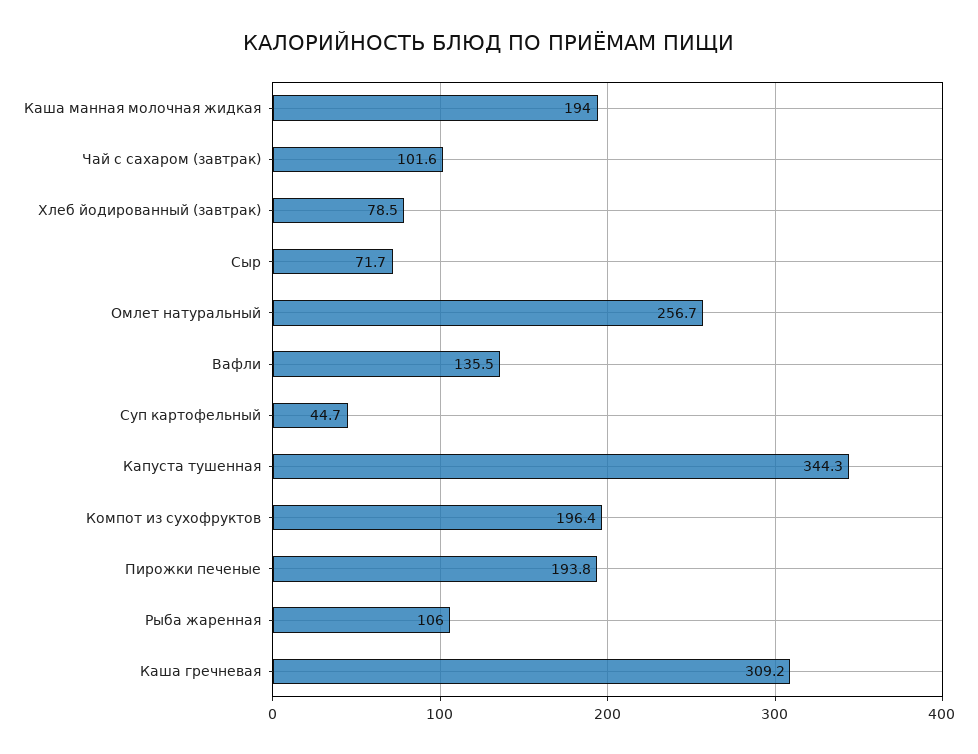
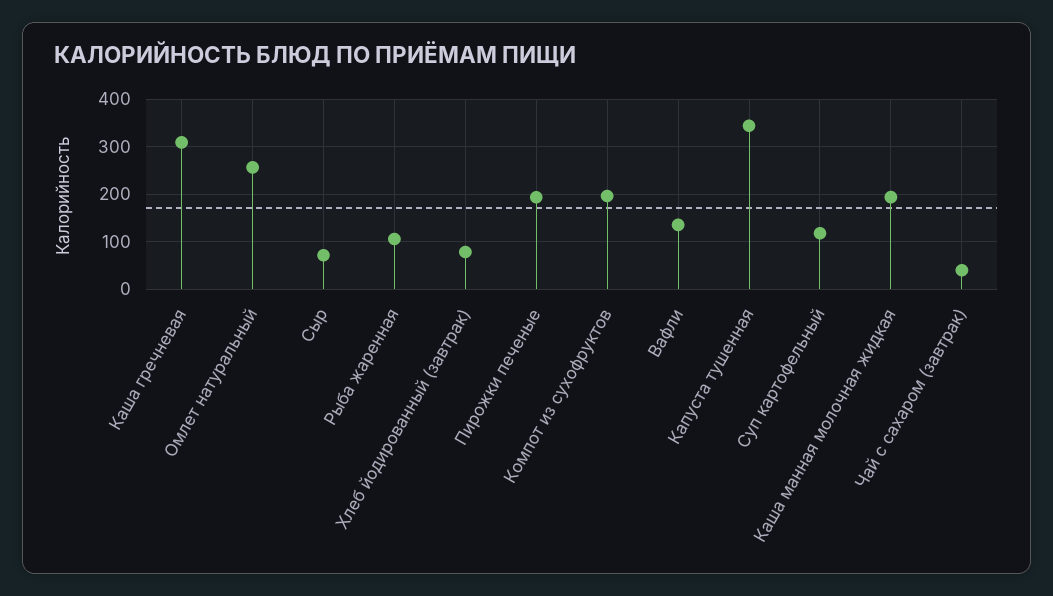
  {
    "Каша манная молочная жидкая": 194,
-   "Чай с сахаром (завтрак)": 101.6,
+   "Чай с сахаром (завтрак)": 40,
    "Хлеб йодированный (завтрак)": 78.5,
    "Сыр": 71.7,
    "Омлет натуральный": 256.7,
    "Вафли": 135.5,
-   "Суп картофельный": 44.7,
+   "Суп картофельный": 120,
    "Капуста тушенная": 344.3,
    "Компот из сухофруктов": 196.4,
    "Пирожки печеные": 193.8,
    "Рыба жаренная": 106,
    "Каша гречневая": 309.2
  }

